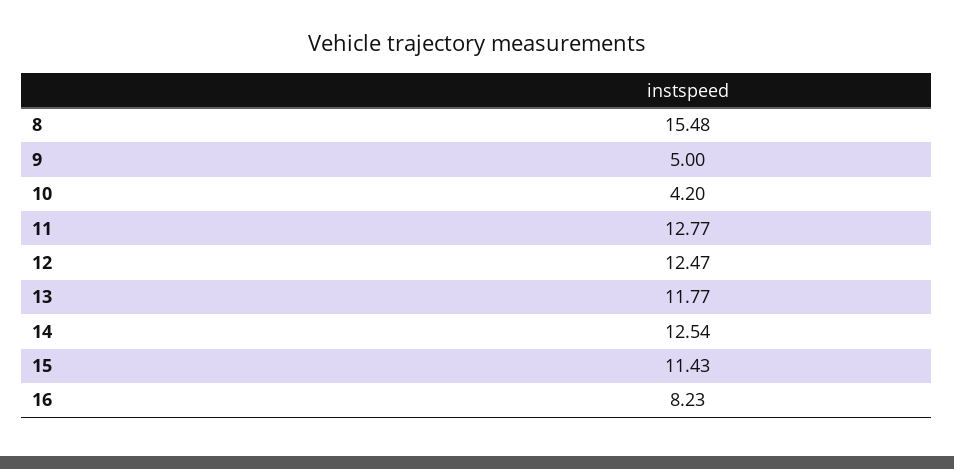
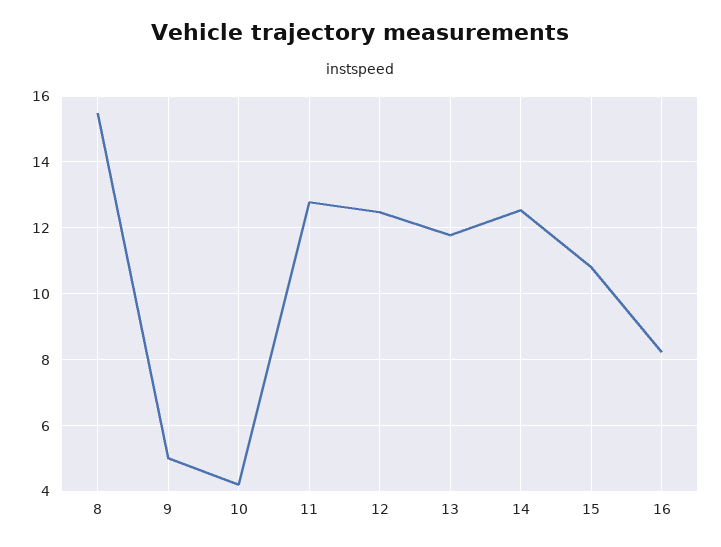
  {
    "8": 15.48,
    "9": 5,
    "10": 4.2,
    "11": 12.77,
    "12": 12.47,
    "13": 11.77,
    "14": 12.54,
-   "15": 11.43,
+   "15": 10.8,
    "16": 8.23
  }

